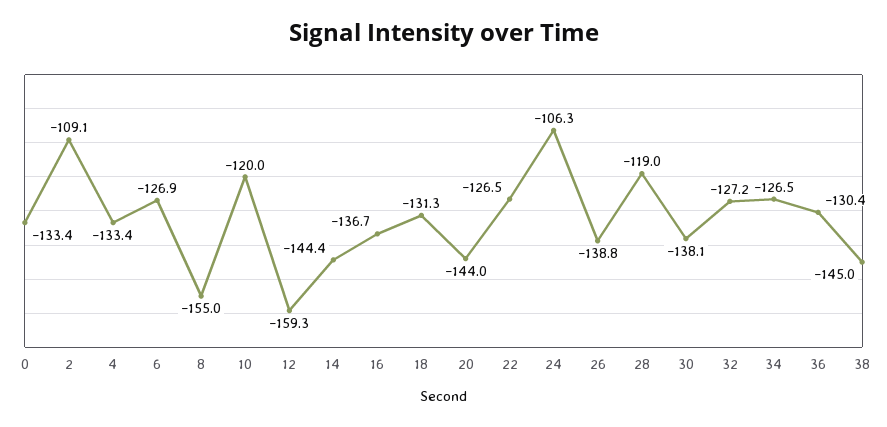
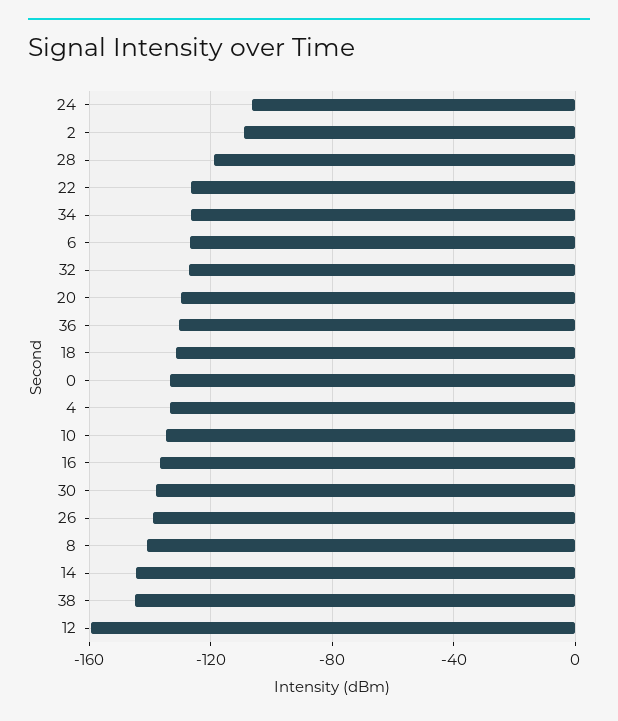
  {
    "0": -133.4,
    "2": -109.1,
    "4": -133.4,
    "6": -126.9,
-   "8": -155,
+   "8": -140,
-   "10": -120,
+   "10": -135,
    "12": -159.3,
    "14": -144.4,
    "16": -136.7,
    "18": -131.3,
-   "20": -144,
+   "20": -130,
    "22": -126.5,
    "24": -106.3,
    "26": -138.8,
    "28": -119,
    "30": -138.1,
    "32": -127.2,
    "34": -126.5,
    "36": -130.4,
    "38": -145
  }

